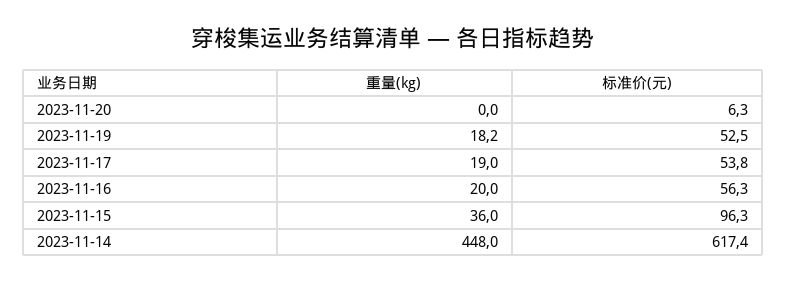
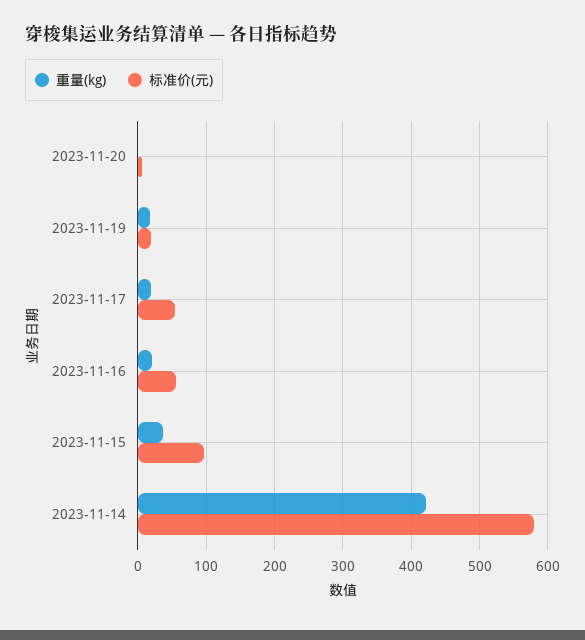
  {
    "重量(kg)": {
      "2023-11-20": 0,
      "2023-11-19": 18.2,
      "2023-11-17": 19,
      "2023-11-16": 20,
      "2023-11-15": 36,
-     "2023-11-14": 448
+     "2023-11-14": 420
    },
    "标准价(元)": {
      "2023-11-20": 6.3,
-     "2023-11-19": 52.5,
+     "2023-11-19": 20,
      "2023-11-17": 53.8,
      "2023-11-16": 56.3,
      "2023-11-15": 96.3,
-     "2023-11-14": 617.4
+     "2023-11-14": 580
    }
  }

